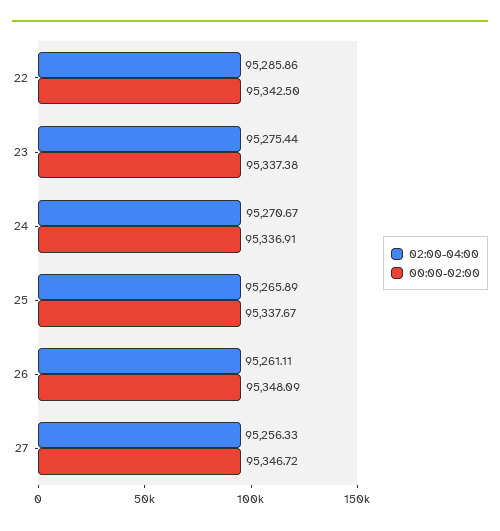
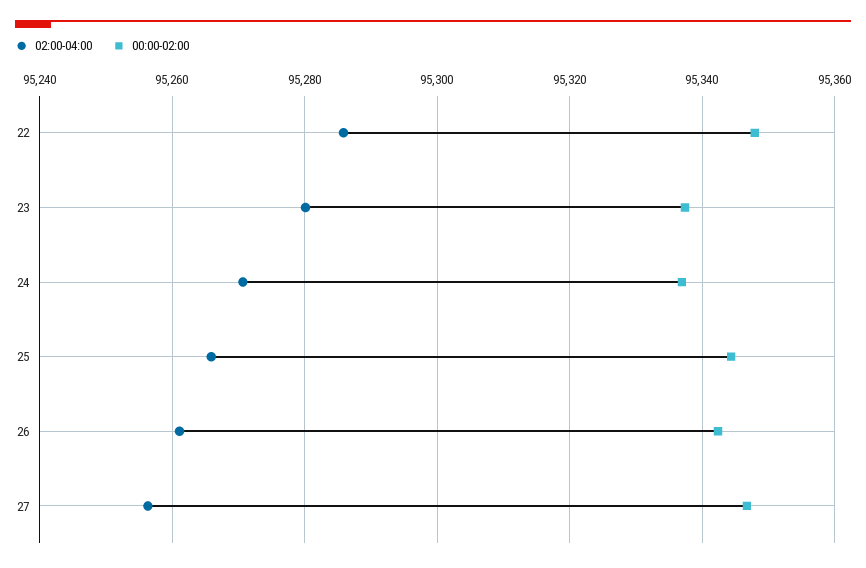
  {
    "02:00-04:00": {
      "22": 95285.86,
-     "23": 95275.44,
+     "23": 95280,
      "24": 95270.67,
      "25": 95265.89,
      "26": 95261.11,
      "27": 95256.33
    },
    "00:00-02:00": {
-     "22": 95342.5,
+     "22": 95348,
      "23": 95337.38,
      "24": 95336.91,
-     "25": 95337.67,
+     "25": 95344,
-     "26": 95348.09,
+     "26": 95342,
      "27": 95346.72
    }
  }

